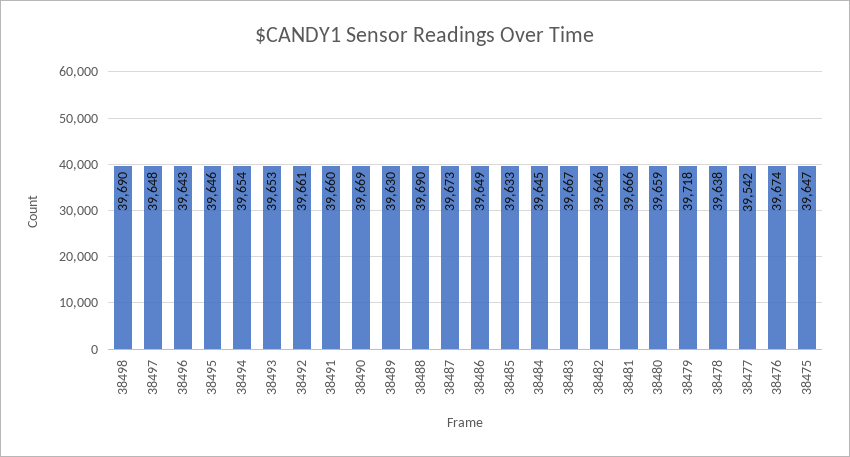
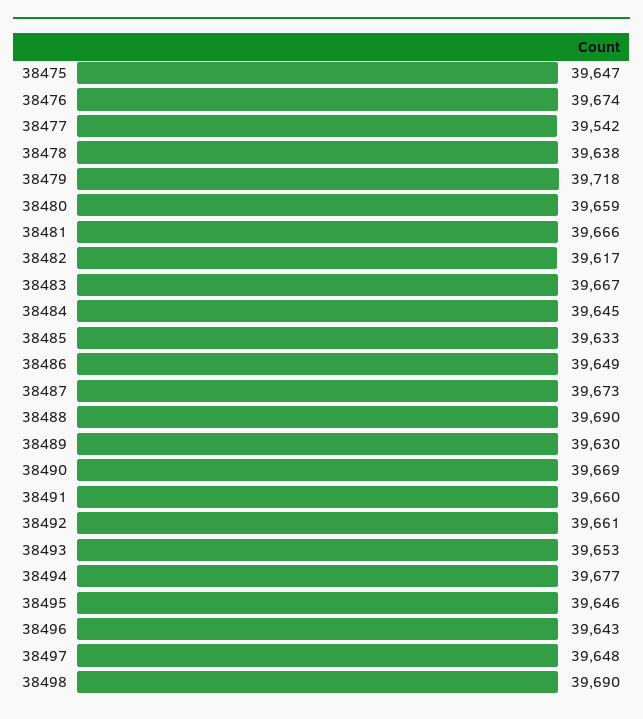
  {
    "38498": 39690,
    "38497": 39648,
    "38496": 39643,
    "38495": 39646,
-   "38494": 39654,
+   "38494": 39677,
    "38493": 39653,
    "38492": 39661,
    "38491": 39660,
    "38490": 39669,
    "38489": 39630,
    "38488": 39690,
    "38487": 39673,
    "38486": 39649,
    "38485": 39633,
    "38484": 39645,
    "38483": 39667,
-   "38482": 39646,
+   "38482": 39617,
    "38481": 39666,
    "38480": 39659,
    "38479": 39718,
    "38478": 39638,
    "38477": 39542,
    "38476": 39674,
    "38475": 39647
  }

